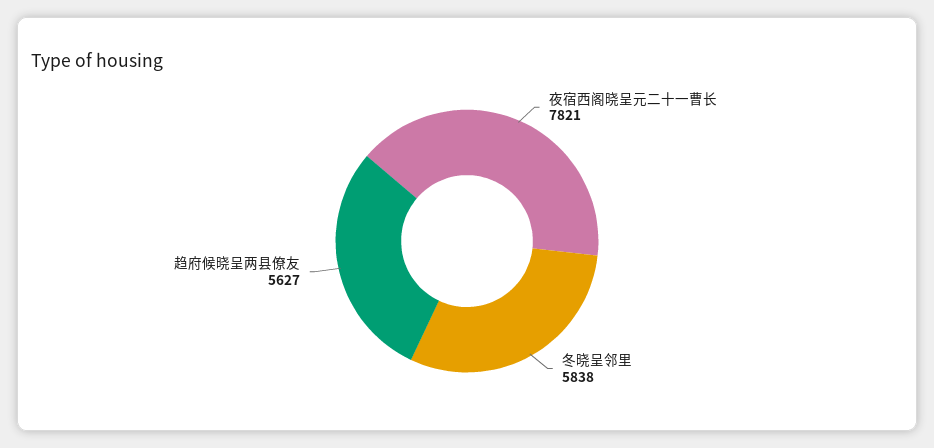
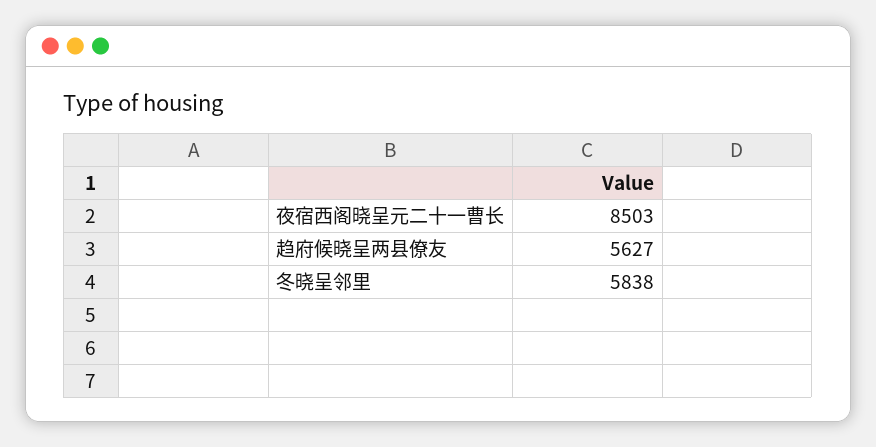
  {
-   "夜宿西阁晓呈元二十一曹长": 7821,
+   "夜宿西阁晓呈元二十一曹长": 8503,
    "冬晓呈邻里": 5838,
    "趋府候晓呈两县僚友": 5627
  }

